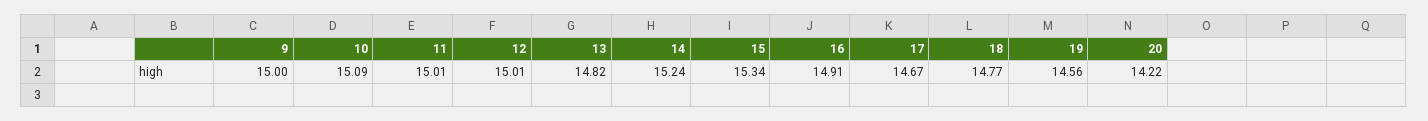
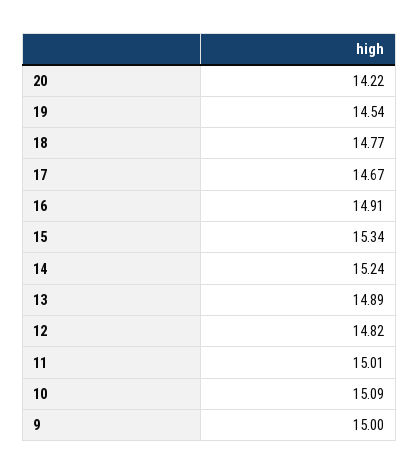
  {
    "9": 15,
    "10": 15.09,
    "11": 15.01,
-   "12": 15.01,
+   "12": 14.82,
-   "13": 14.82,
+   "13": 14.89,
    "14": 15.24,
    "15": 15.34,
    "16": 14.91,
    "17": 14.67,
    "18": 14.77,
-   "19": 14.56,
+   "19": 14.54,
    "20": 14.22
  }

